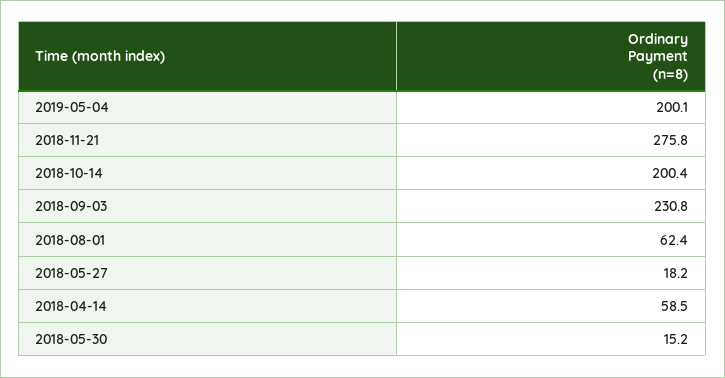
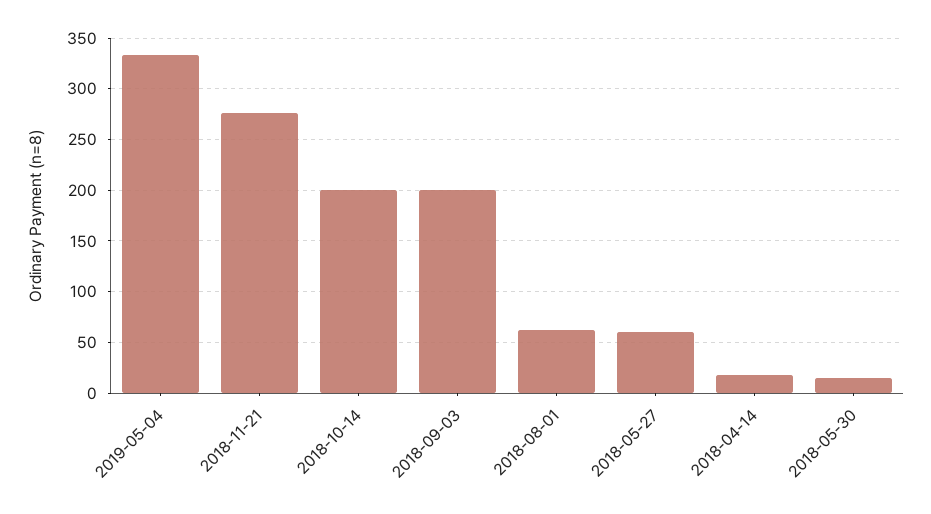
  {
-   "2019-05-04": 200.1,
+   "2019-05-04": 330,
    "2018-11-21": 275.8,
    "2018-10-14": 200.4,
-   "2018-09-03": 230.8,
+   "2018-09-03": 200,
    "2018-08-01": 62.4,
-   "2018-05-27": 18.2,
+   "2018-05-27": 60,
-   "2018-04-14": 58.5,
+   "2018-04-14": 20,
    "2018-05-30": 15.2
  }

